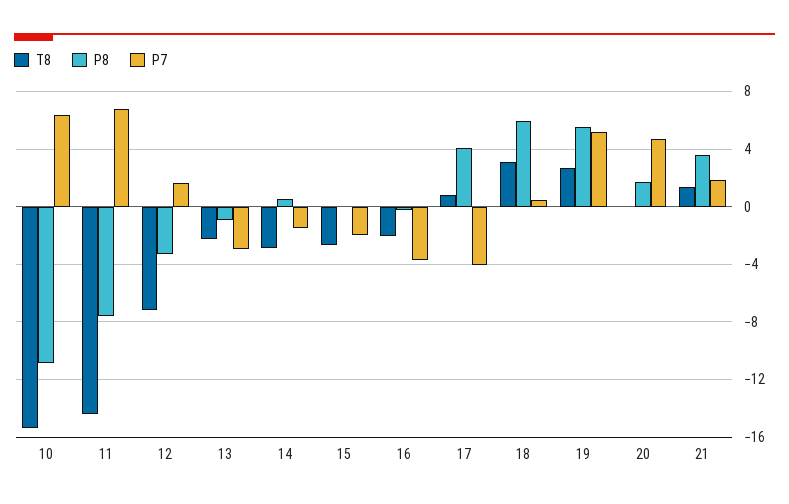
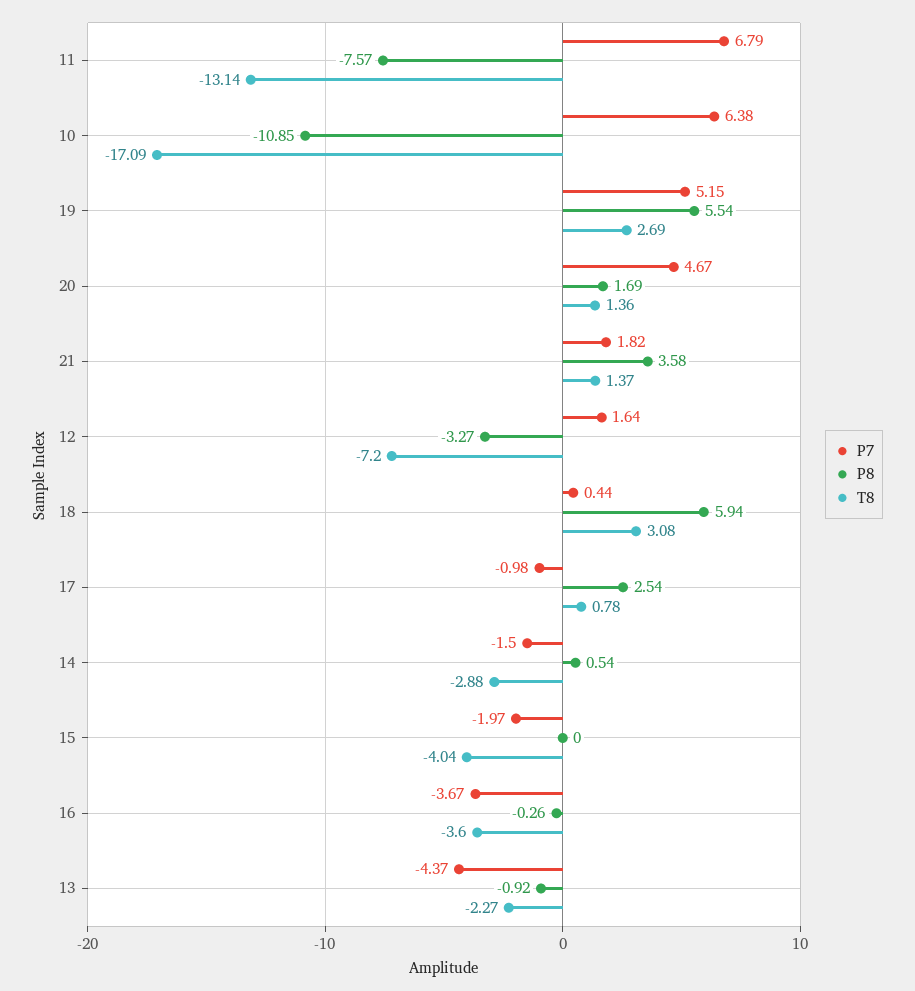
  {
    "T8": {
-     "10": -15.5,
+     "10": -17.09,
-     "11": -14.5,
+     "11": -13.14,
      "12": -7.2,
      "13": -2.27,
      "14": -2.88,
-     "15": -2.5,
+     "15": -4.04,
-     "16": -2,
+     "16": -3.6,
      "17": 0.78,
      "18": 3.08,
      "19": 2.69,
-     "20": 0,
+     "20": 1.36,
      "21": 1.37
    },
    "P8": {
      "10": -10.85,
      "11": -7.57,
      "12": -3.27,
      "13": -0.92,
      "14": 0.54,
      "15": 0,
      "16": -0.26,
-     "17": 4,
+     "17": 2.54,
      "18": 5.94,
      "19": 5.54,
      "20": 1.69,
      "21": 3.58
    },
    "P7": {
      "10": 6.38,
      "11": 6.79,
      "12": 1.64,
-     "13": -3,
+     "13": -4.37,
      "14": -1.5,
      "15": -1.97,
      "16": -3.67,
-     "17": -4,
+     "17": -0.98,
      "18": 0.44,
      "19": 5.15,
      "20": 4.67,
      "21": 1.82
    }
  }

